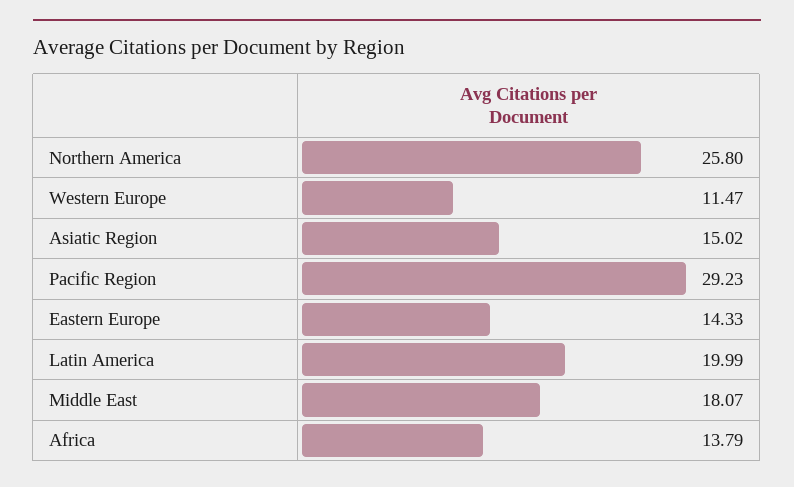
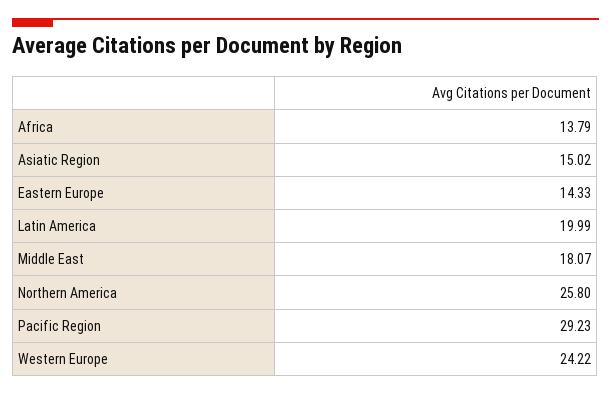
  {
    "Northern America": 25.8,
-   "Western Europe": 11.47,
+   "Western Europe": 24.22,
    "Asiatic Region": 15.02,
    "Pacific Region": 29.23,
    "Eastern Europe": 14.33,
    "Latin America": 19.99,
    "Middle East": 18.07,
    "Africa": 13.79
  }

